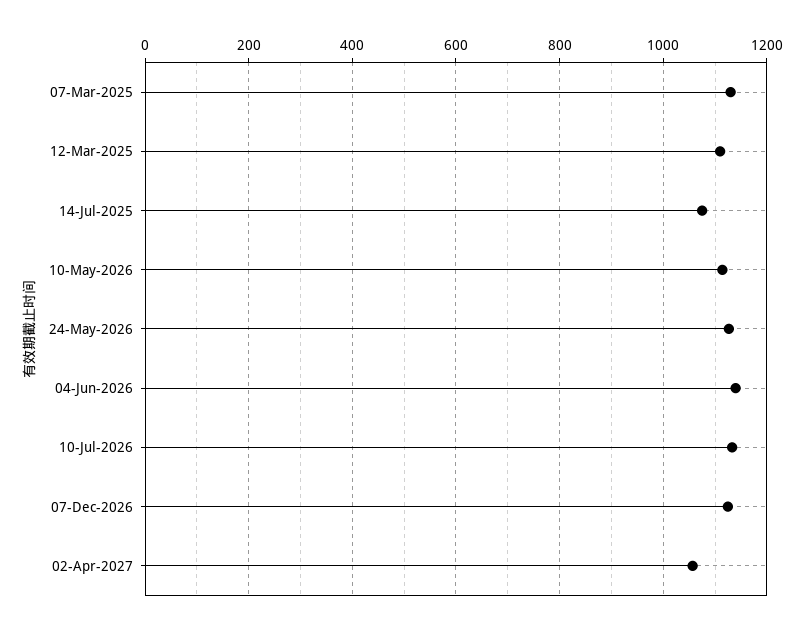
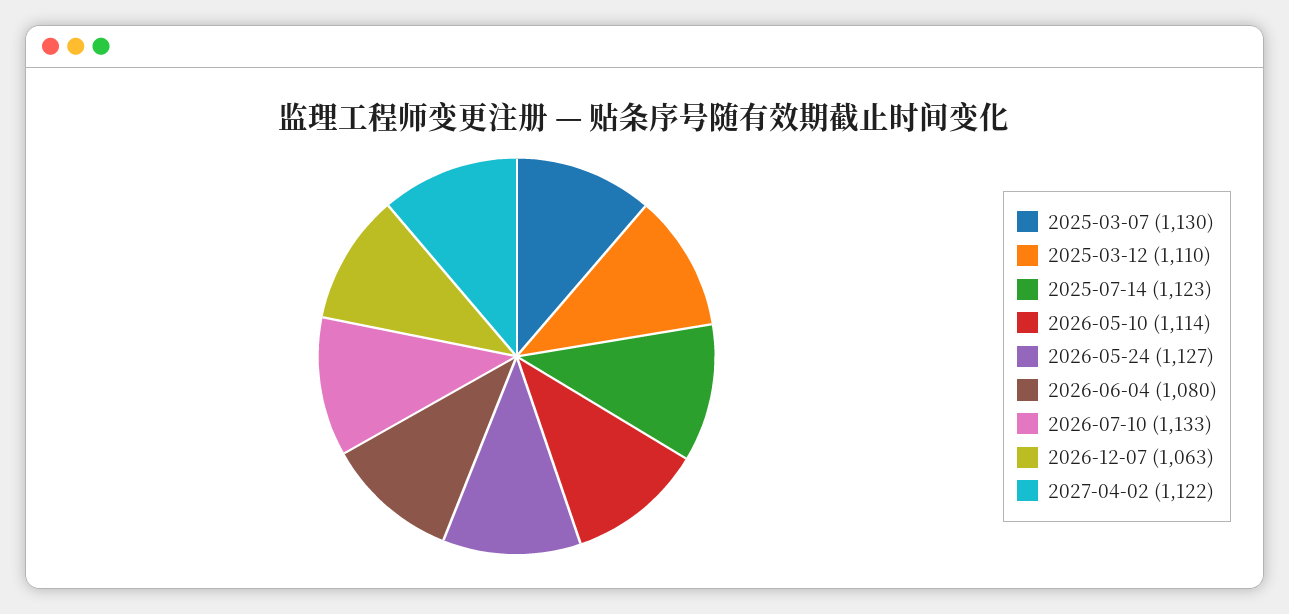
  {
    "07-Mar-2025": 1130,
    "12-Mar-2025": 1110,
-   "14-Jul-2025": 1080,
+   "14-Jul-2025": 1123,
    "10-May-2026": 1114,
    "24-May-2026": 1127,
-   "04-Jun-2026": 1140,
+   "04-Jun-2026": 1080,
    "10-Jul-2026": 1133,
-   "07-Dec-2026": 1120,
+   "07-Dec-2026": 1063,
-   "02-Apr-2027": 1060
+   "02-Apr-2027": 1122
  }

